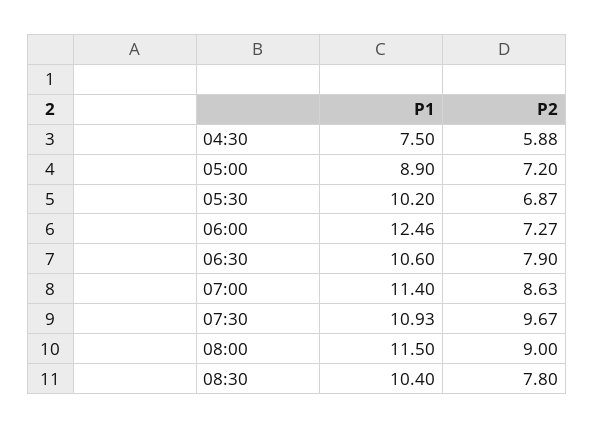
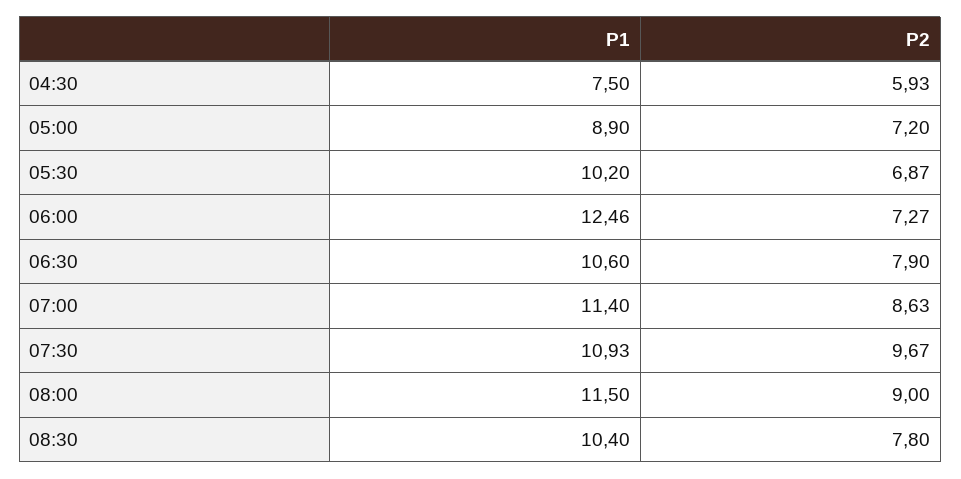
  {
    "P1": {
      "04:30": 7.5,
      "05:00": 8.9,
      "05:30": 10.2,
      "06:00": 12.46,
      "06:30": 10.6,
      "07:00": 11.4,
      "07:30": 10.93,
      "08:00": 11.5,
      "08:30": 10.4
    },
    "P2": {
-     "04:30": 5.88,
+     "04:30": 5.93,
      "05:00": 7.2,
      "05:30": 6.87,
      "06:00": 7.27,
      "06:30": 7.9,
      "07:00": 8.63,
      "07:30": 9.67,
      "08:00": 9,
      "08:30": 7.8
    }
  }

